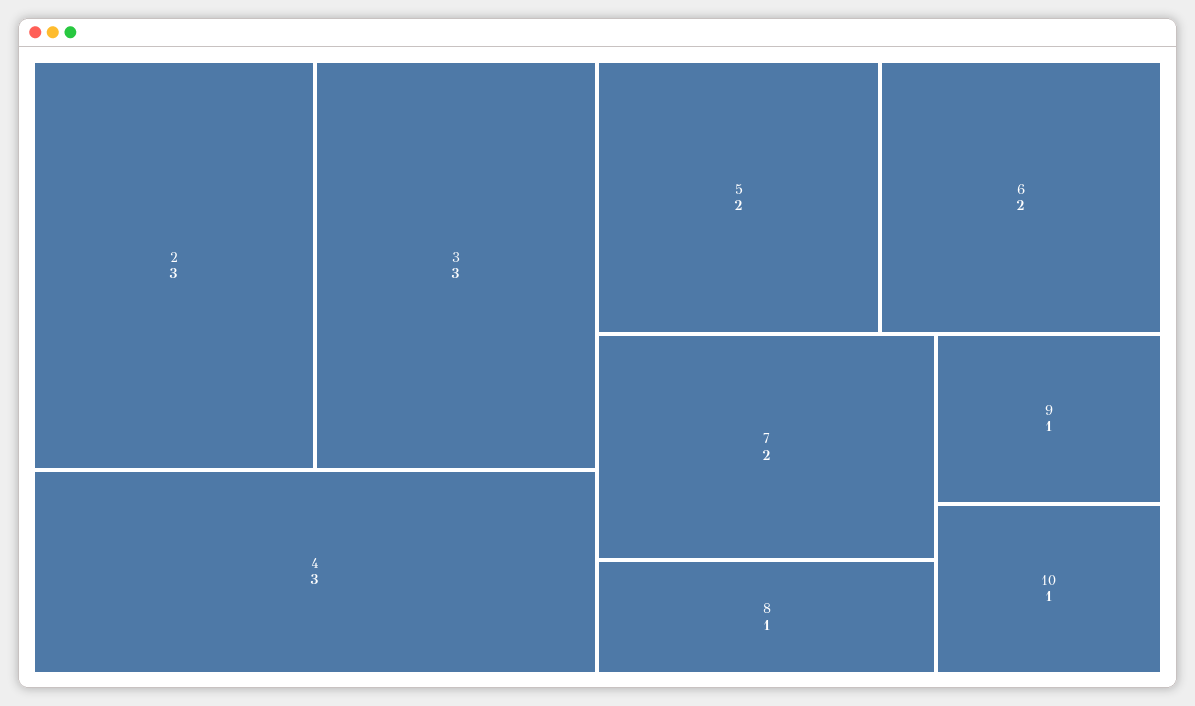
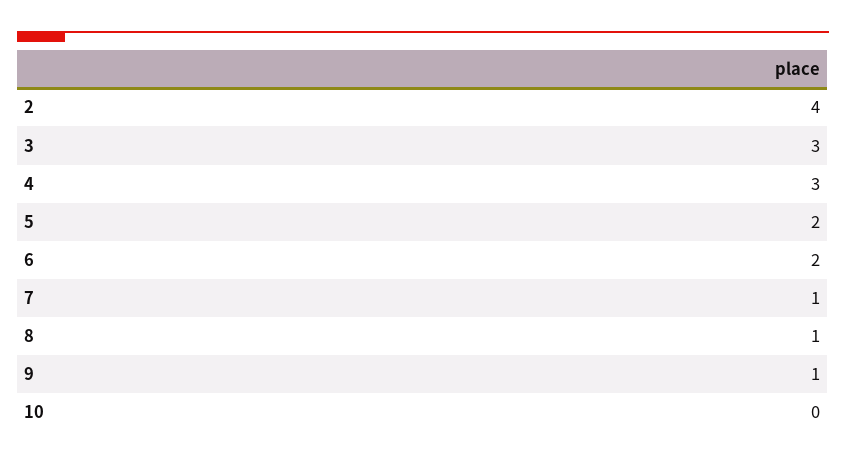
  {
-   "2": 3,
+   "2": 4,
    "3": 3,
    "4": 3,
    "5": 2,
    "6": 2,
-   "7": 2,
+   "7": 1,
    "8": 1,
    "9": 1,
-   "10": 1
+   "10": 0
  }

